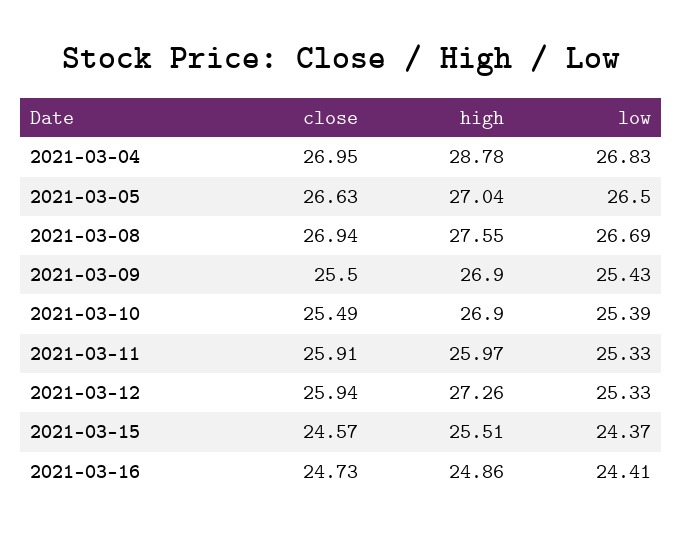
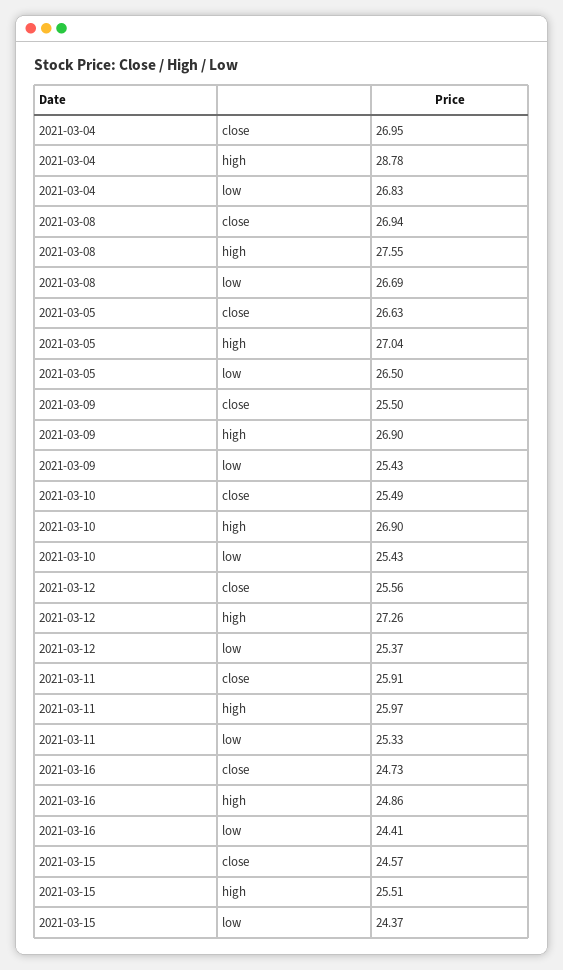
  {
    "close": {
      "2021-03-04": 26.95,
      "2021-03-05": 26.63,
      "2021-03-08": 26.94,
      "2021-03-09": 25.5,
      "2021-03-10": 25.49,
      "2021-03-11": 25.91,
-     "2021-03-12": 25.94,
+     "2021-03-12": 25.56,
      "2021-03-15": 24.57,
      "2021-03-16": 24.73
    },
    "high": {
      "2021-03-04": 28.78,
      "2021-03-05": 27.04,
      "2021-03-08": 27.55,
      "2021-03-09": 26.9,
      "2021-03-10": 26.9,
      "2021-03-11": 25.97,
      "2021-03-12": 27.26,
      "2021-03-15": 25.51,
      "2021-03-16": 24.86
    },
    "low": {
      "2021-03-04": 26.83,
      "2021-03-05": 26.5,
      "2021-03-08": 26.69,
      "2021-03-09": 25.43,
-     "2021-03-10": 25.39,
+     "2021-03-10": 25.43,
      "2021-03-11": 25.33,
-     "2021-03-12": 25.33,
+     "2021-03-12": 25.37,
      "2021-03-15": 24.37,
      "2021-03-16": 24.41
    }
  }

